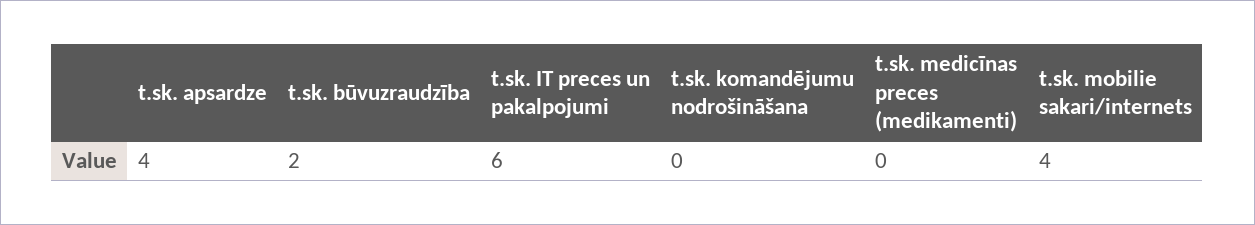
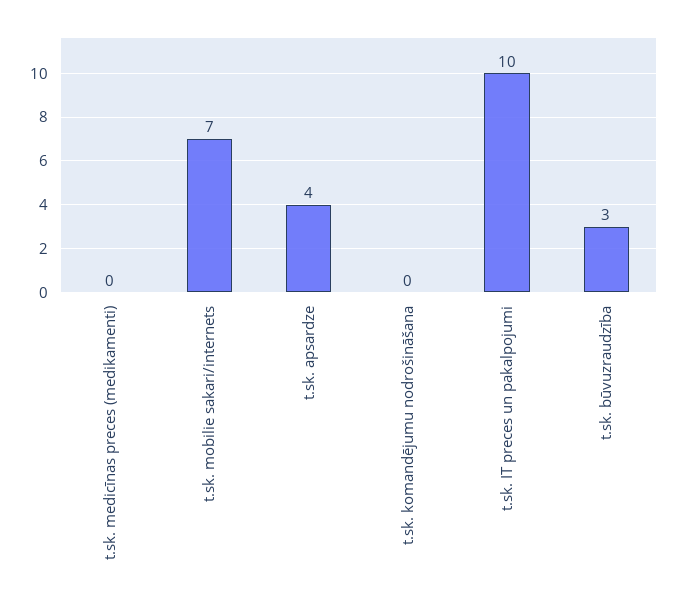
  {
    "t.sk. apsardze": 4,
-   "t.sk. būvuzraudzība": 2,
+   "t.sk. būvuzraudzība": 3,
-   "t.sk. IT preces un pakalpojumi": 6,
+   "t.sk. IT preces un pakalpojumi": 10,
    "t.sk. komandējumu nodrošināšana": 0,
    "t.sk. medicīnas preces (medikamenti)": 0,
-   "t.sk. mobilie sakari/internets": 4
+   "t.sk. mobilie sakari/internets": 7
  }

